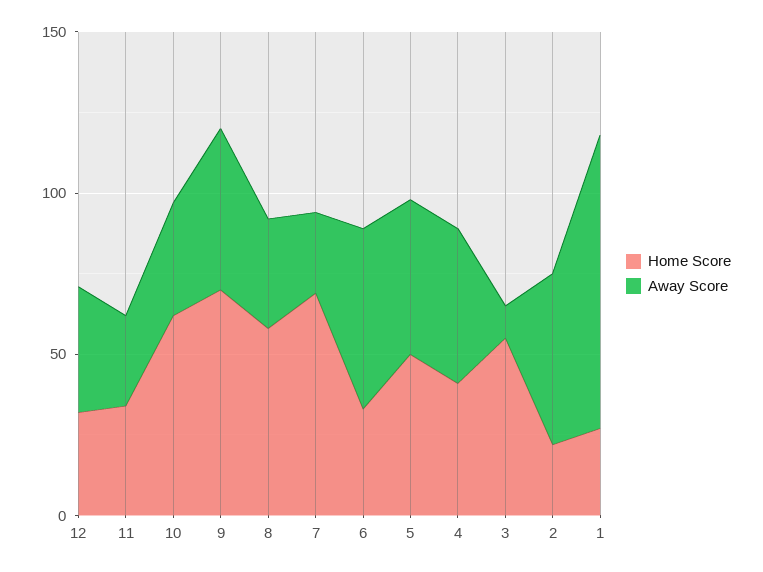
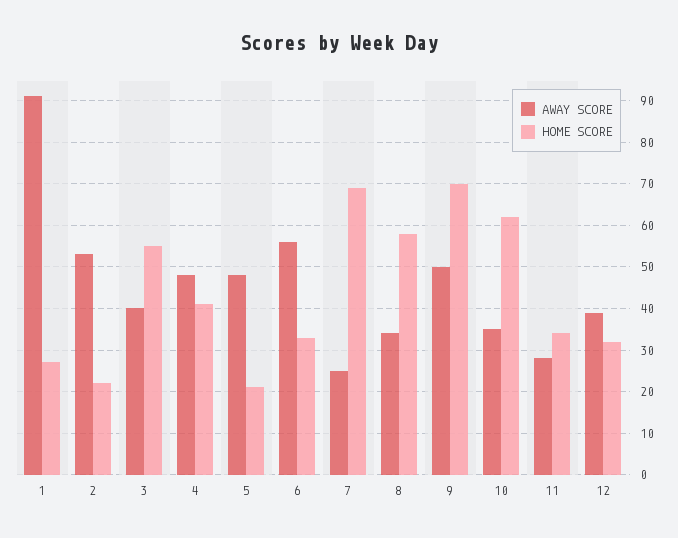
  {
    "Home Score": {
      "12": 30,
      "11": 35,
      "10": 60,
      "9": 70,
      "8": 60,
      "7": 70,
      "6": 35,
-     "5": 50,
+     "5": 20,
      "4": 40,
      "3": 55,
      "2": 20,
      "1": 25
    },
    "Away Score": {
      "12": 40,
      "11": 30,
      "10": 35,
      "9": 50,
      "8": 35,
      "7": 25,
      "6": 55,
      "5": 50,
      "4": 50,
-     "3": 10,
+     "3": 40,
      "2": 55,
      "1": 90
    }
  }

